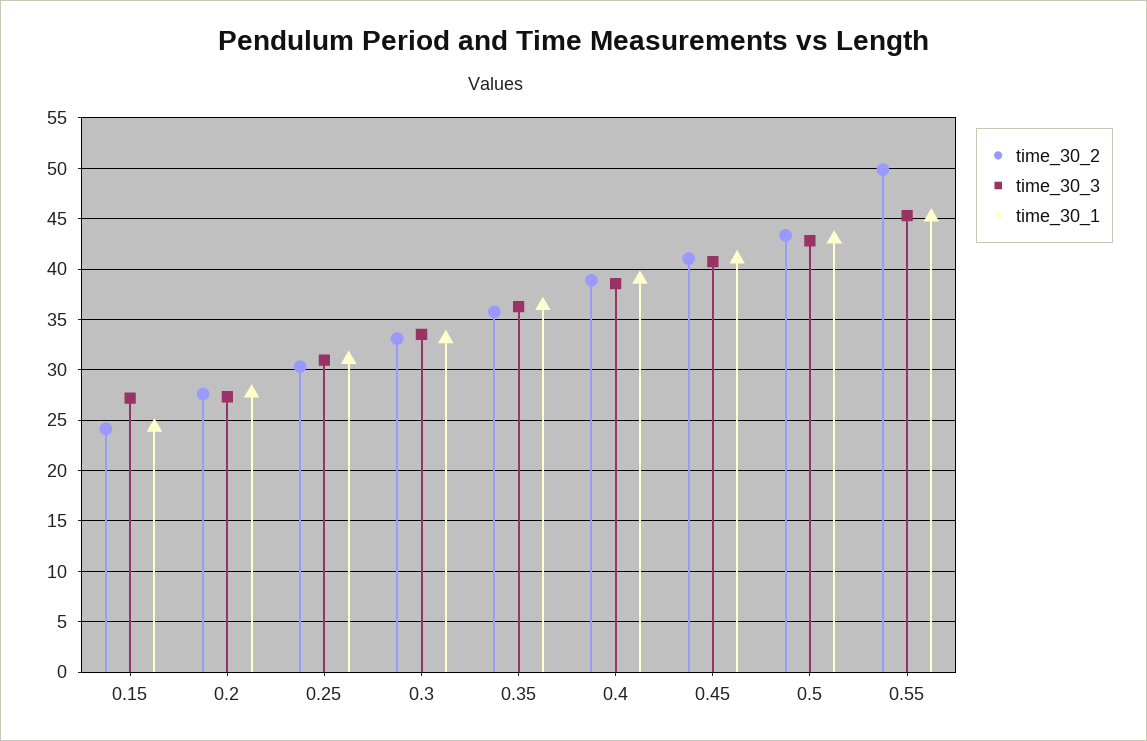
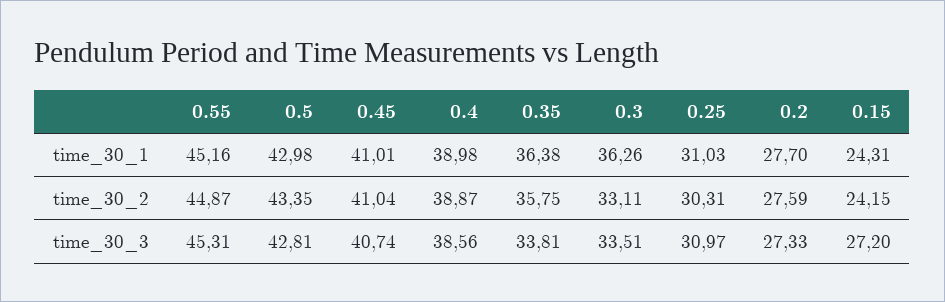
  {
    "time_30_2": {
      "0.15": 24.15,
      "0.2": 27.59,
      "0.25": 30.31,
      "0.3": 33.11,
      "0.35": 35.75,
      "0.4": 38.87,
      "0.45": 41.04,
      "0.5": 43.35,
-     "0.55": 50
+     "0.55": 44.87
    },
    "time_30_3": {
      "0.15": 27.2,
      "0.2": 27.33,
      "0.25": 30.97,
      "0.3": 33.51,
-     "0.35": 36,
+     "0.35": 33.81,
      "0.4": 38.56,
      "0.45": 40.74,
      "0.5": 42.81,
      "0.55": 45.31
    },
    "time_30_1": {
      "0.15": 24.31,
      "0.2": 27.7,
      "0.25": 31.03,
-     "0.3": 33,
+     "0.3": 36.26,
      "0.35": 36.38,
      "0.4": 38.98,
      "0.45": 41.01,
      "0.5": 42.98,
      "0.55": 45.16
    }
  }

